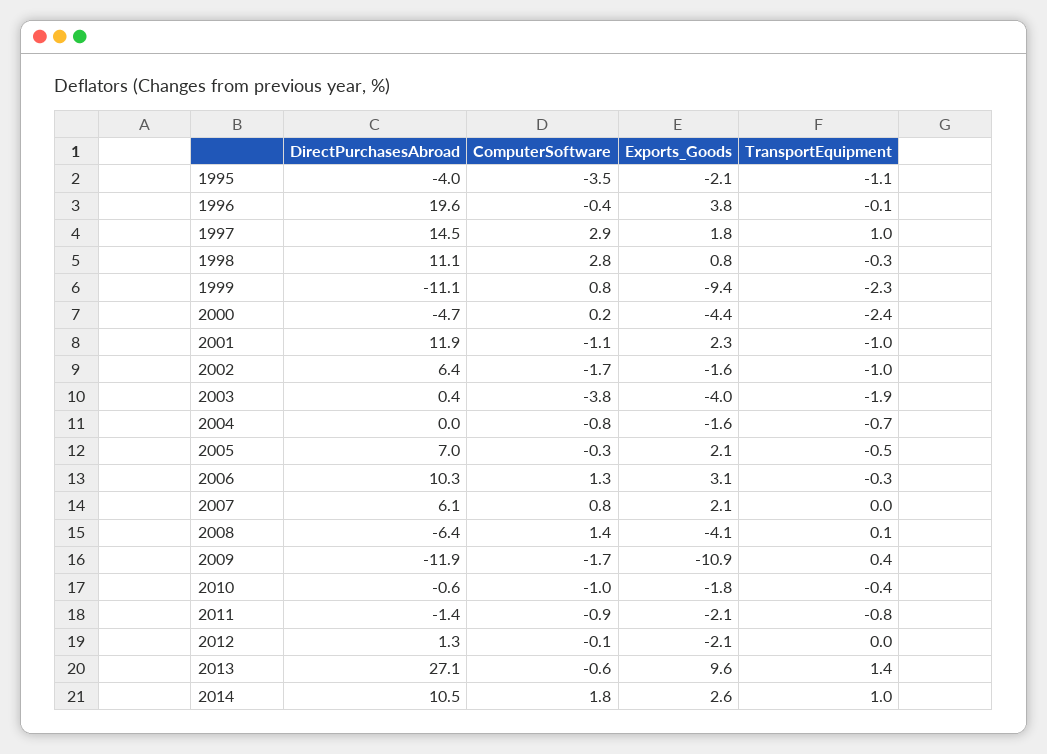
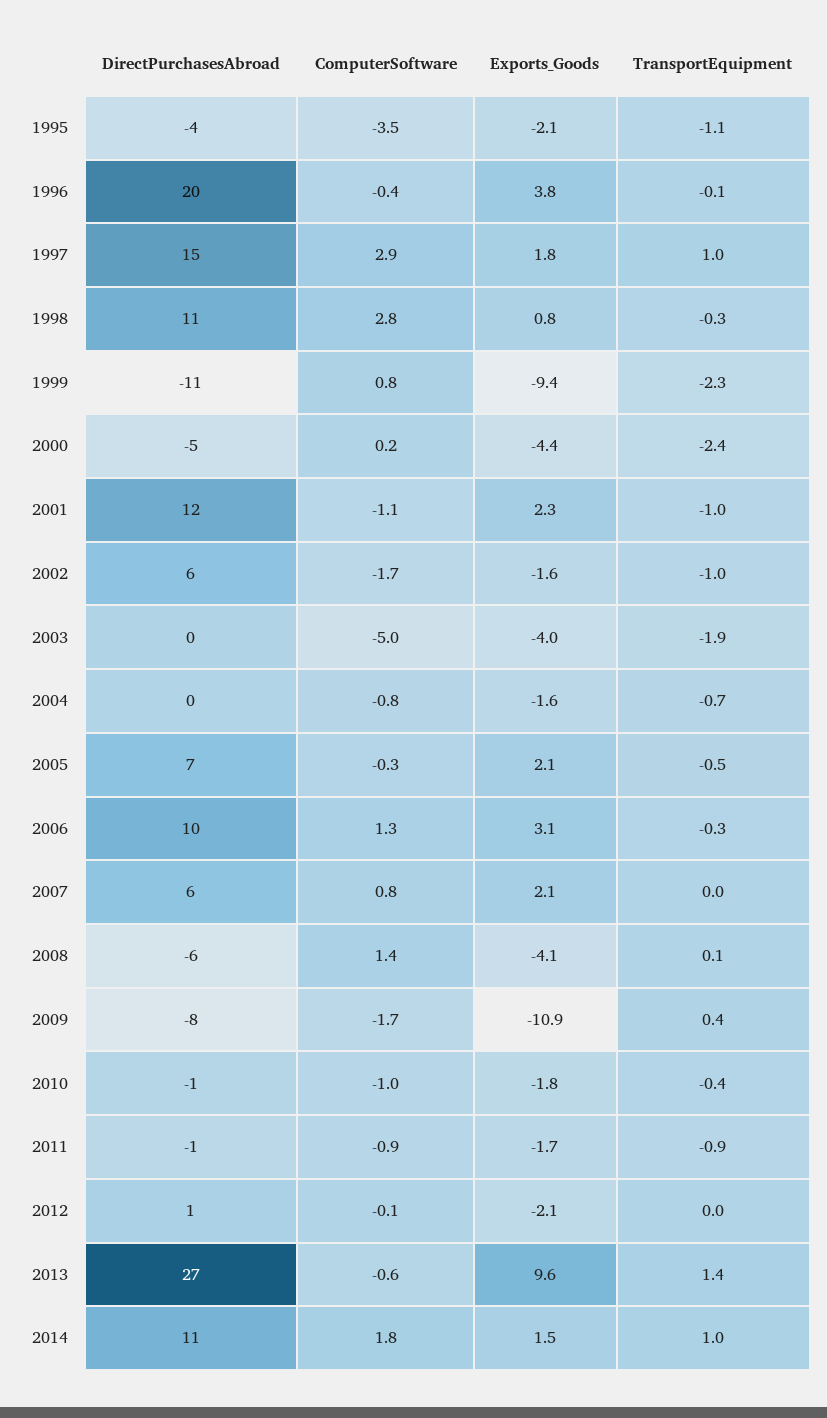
  {
    "DirectPurchasesAbroad": {
      "1995": -4,
      "1996": 19.6,
      "1997": 14.5,
      "1998": 11.1,
      "1999": -11.1,
      "2000": -4.7,
      "2001": 11.9,
      "2002": 6.4,
      "2003": 0.4,
      "2004": 0,
      "2005": 7,
      "2006": 10.3,
      "2007": 6.1,
      "2008": -6.4,
-     "2009": -11.9,
+     "2009": -8,
      "2010": -0.6,
      "2011": -1.4,
      "2012": 1.3,
      "2013": 27.1,
      "2014": 10.5
    },
    "ComputerSoftware": {
      "1995": -3.5,
      "1996": -0.4,
      "1997": 2.9,
      "1998": 2.8,
      "1999": 0.8,
      "2000": 0.2,
      "2001": -1.1,
      "2002": -1.7,
-     "2003": -3.8,
+     "2003": -5,
      "2004": -0.8,
      "2005": -0.3,
      "2006": 1.3,
      "2007": 0.8,
      "2008": 1.4,
      "2009": -1.7,
      "2010": -1,
      "2011": -0.9,
      "2012": -0.1,
      "2013": -0.6,
      "2014": 1.8
    },
    "Exports_Goods": {
      "1995": -2.1,
      "1996": 3.8,
      "1997": 1.8,
      "1998": 0.8,
      "1999": -9.4,
      "2000": -4.4,
      "2001": 2.3,
      "2002": -1.6,
      "2003": -4,
      "2004": -1.6,
      "2005": 2.1,
      "2006": 3.1,
      "2007": 2.1,
      "2008": -4.1,
      "2009": -10.9,
      "2010": -1.8,
-     "2011": -2.1,
+     "2011": -1.7,
      "2012": -2.1,
      "2013": 9.6,
-     "2014": 2.6
+     "2014": 1.5
    },
    "TransportEquipment": {
      "1995": -1.1,
      "1996": -0.1,
      "1997": 1,
      "1998": -0.3,
      "1999": -2.3,
      "2000": -2.4,
      "2001": -1,
      "2002": -1,
      "2003": -1.9,
      "2004": -0.7,
      "2005": -0.5,
      "2006": -0.3,
      "2007": 0,
      "2008": 0.1,
      "2009": 0.4,
      "2010": -0.4,
-     "2011": -0.8,
+     "2011": -0.9,
      "2012": 0,
      "2013": 1.4,
      "2014": 1
    }
  }

